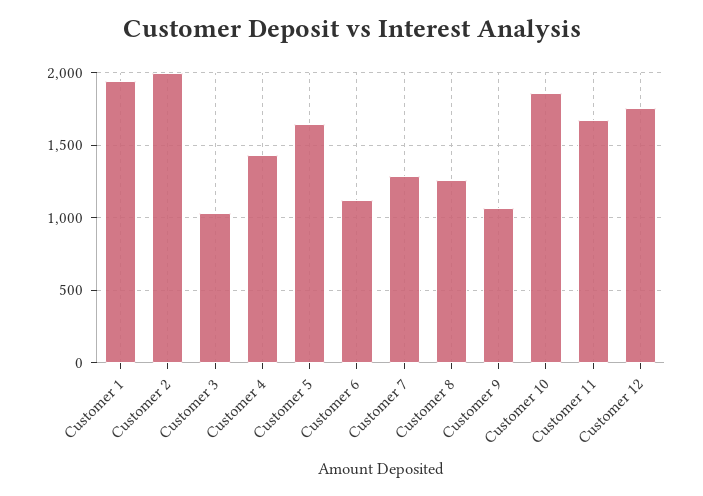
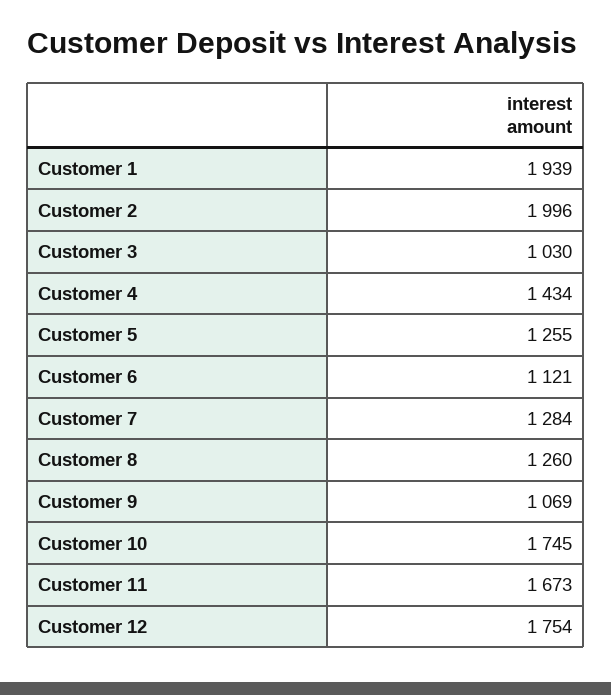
  {
    "Customer 1": 1939,
    "Customer 2": 1996,
    "Customer 3": 1030,
    "Customer 4": 1434,
-   "Customer 5": 1650,
+   "Customer 5": 1255,
    "Customer 6": 1121,
    "Customer 7": 1284,
    "Customer 8": 1260,
    "Customer 9": 1069,
-   "Customer 10": 1850,
+   "Customer 10": 1745,
    "Customer 11": 1673,
    "Customer 12": 1754
  }

